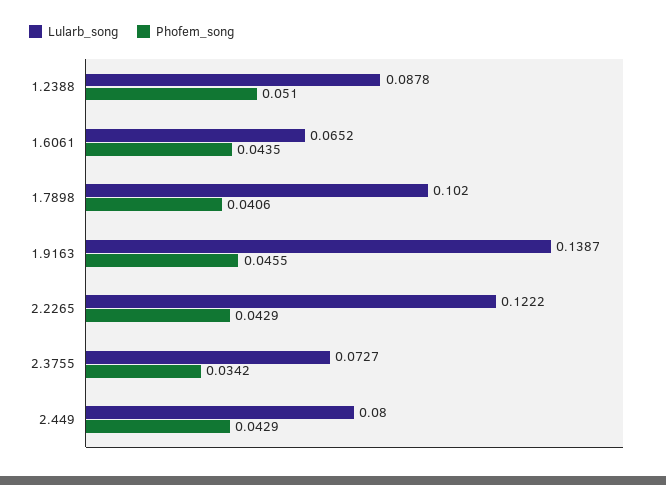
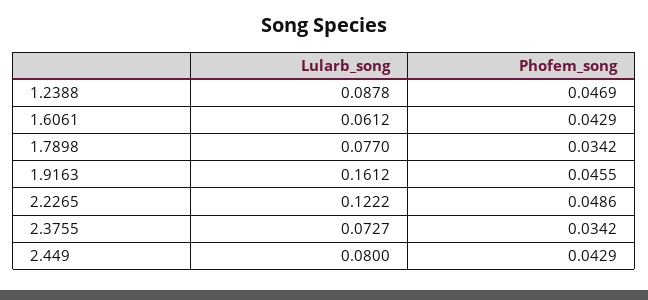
  {
    "Lularb_song": {
      "1.2388": 0.0878,
-     "1.6061": 0.0652,
+     "1.6061": 0.0612,
-     "1.7898": 0.102,
+     "1.7898": 0.077,
-     "1.9163": 0.1387,
+     "1.9163": 0.1612,
      "2.2265": 0.1222,
      "2.3755": 0.0727,
      "2.449": 0.08
    },
    "Phofem_song": {
-     "1.2388": 0.051,
+     "1.2388": 0.0469,
-     "1.6061": 0.0435,
+     "1.6061": 0.0429,
-     "1.7898": 0.0406,
+     "1.7898": 0.0342,
      "1.9163": 0.0455,
-     "2.2265": 0.0429,
+     "2.2265": 0.0486,
      "2.3755": 0.0342,
      "2.449": 0.0429
    }
  }

